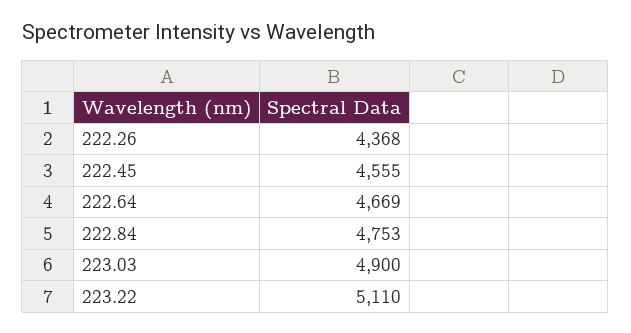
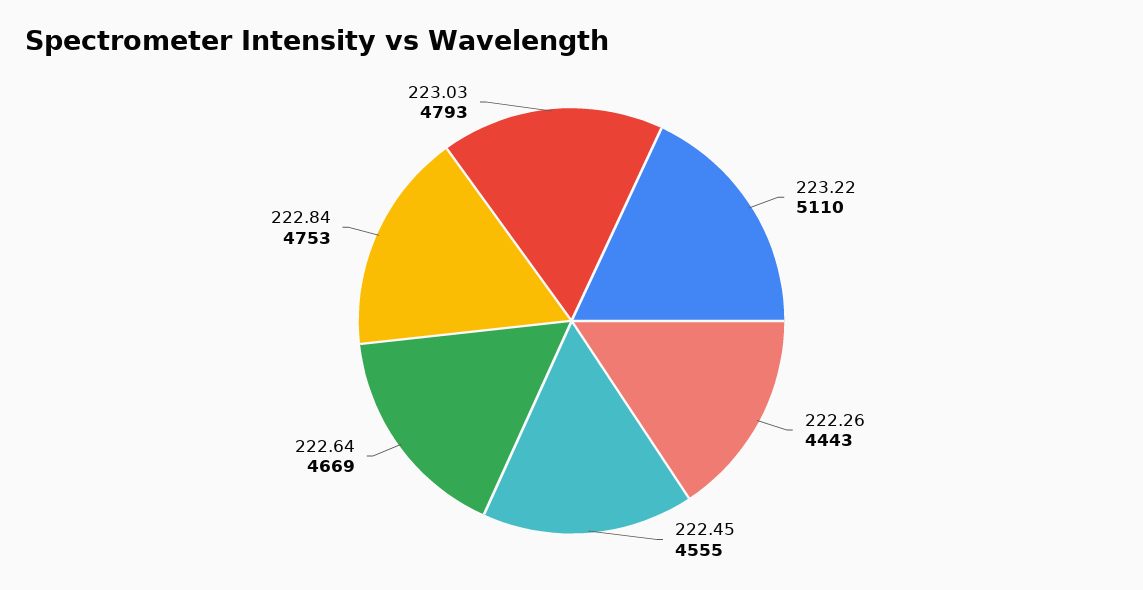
  {
-   "222.26": 4368,
+   "222.26": 4443,
    "222.45": 4555,
    "222.64": 4669,
    "222.84": 4753,
-   "223.03": 4900,
+   "223.03": 4793,
    "223.22": 5110
  }

